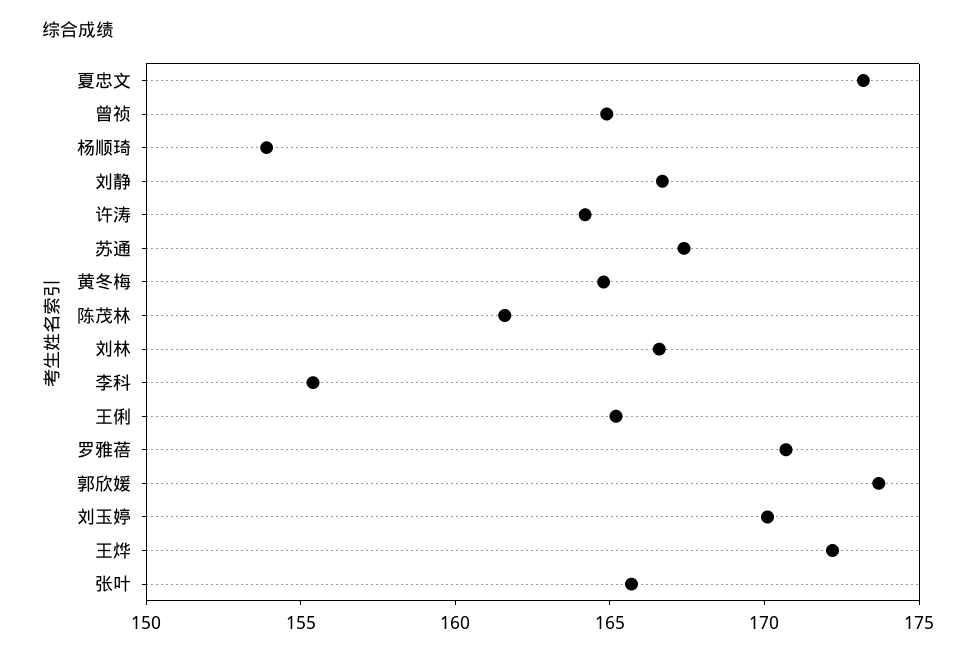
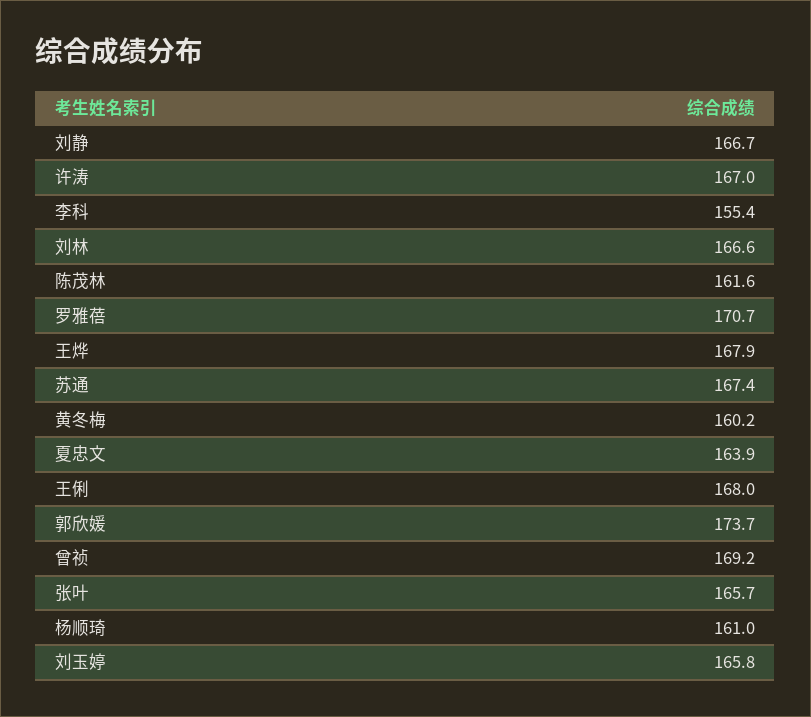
  {
-   "夏忠文": 173,
+   "夏忠文": 163.9,
-   "曾祯": 165,
+   "曾祯": 169.2,
-   "杨顺琦": 154,
+   "杨顺琦": 161,
    "刘静": 166.7,
-   "许涛": 164,
+   "许涛": 167,
    "苏通": 167.4,
-   "黄冬梅": 165,
+   "黄冬梅": 160.2,
    "陈茂林": 161.6,
    "刘林": 166.6,
    "李科": 155.4,
-   "王俐": 165,
+   "王俐": 168,
    "罗雅蓓": 170.7,
    "郭欣媛": 173.7,
-   "刘玉婷": 170,
+   "刘玉婷": 165.8,
-   "王烨": 172,
+   "王烨": 167.9,
    "张叶": 165.7
  }

